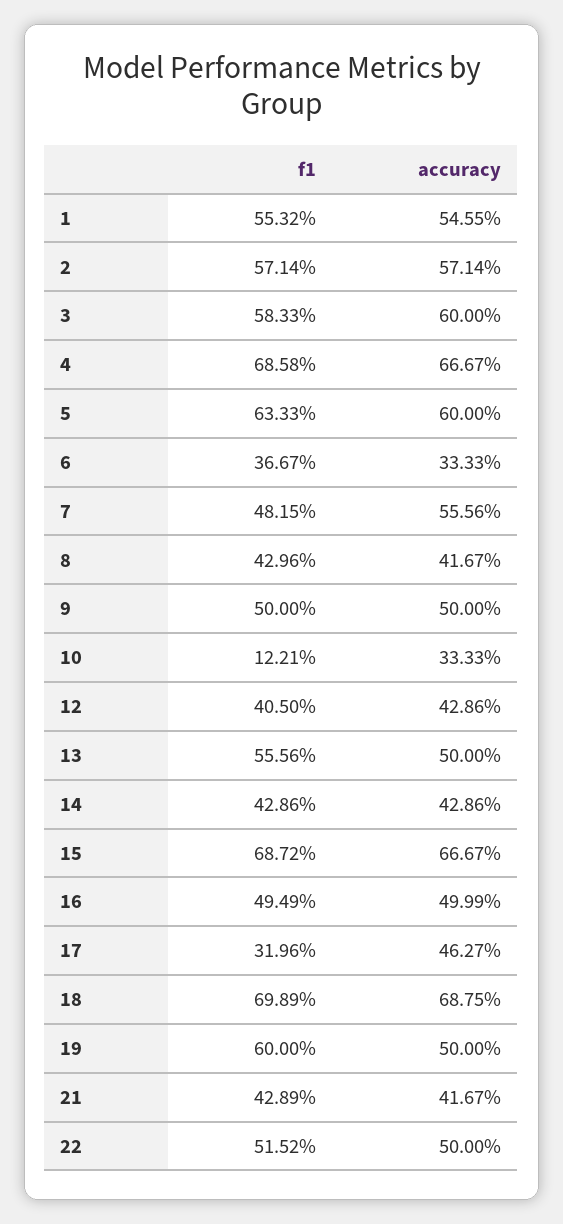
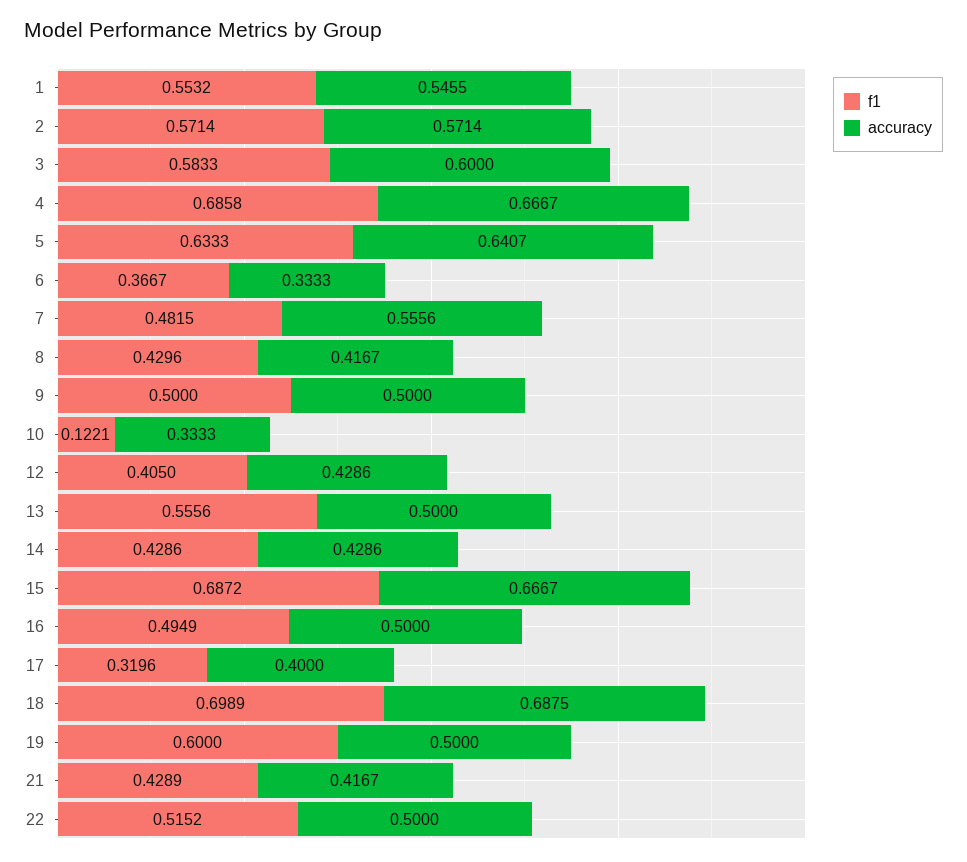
  {
    "f1": {
      "1": 0.5532,
      "2": 0.5714,
      "3": 0.5833,
      "4": 0.6858,
      "5": 0.6333,
      "6": 0.3667,
      "7": 0.4815,
      "8": 0.4296,
      "9": 0.5,
      "10": 0.1221,
      "12": 0.405,
      "13": 0.5556,
      "14": 0.4286,
      "15": 0.6872,
      "16": 0.4949,
      "17": 0.3196,
      "18": 0.6989,
      "19": 0.6,
      "21": 0.4289,
      "22": 0.5152
    },
    "accuracy": {
      "1": 0.5455,
      "2": 0.5714,
      "3": 0.6,
      "4": 0.6667,
-     "5": 0.6,
+     "5": 0.6407,
      "6": 0.3333,
      "7": 0.5556,
      "8": 0.4167,
      "9": 0.5,
      "10": 0.3333,
      "12": 0.4286,
      "13": 0.5,
      "14": 0.4286,
      "15": 0.6667,
-     "16": 0.4999,
+     "16": 0.5,
-     "17": 0.4627,
+     "17": 0.4,
      "18": 0.6875,
      "19": 0.5,
      "21": 0.4167,
      "22": 0.5
    }
  }

